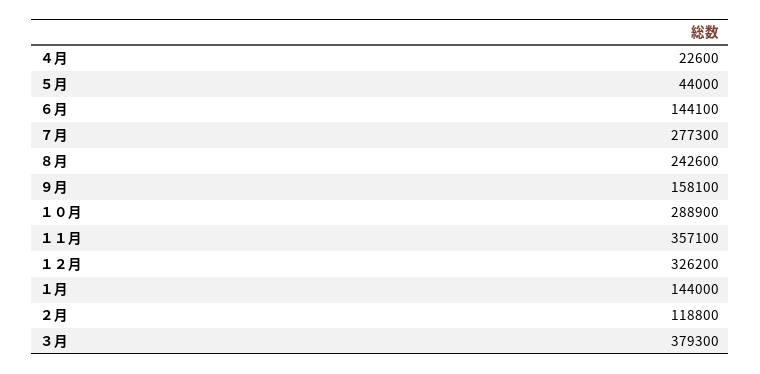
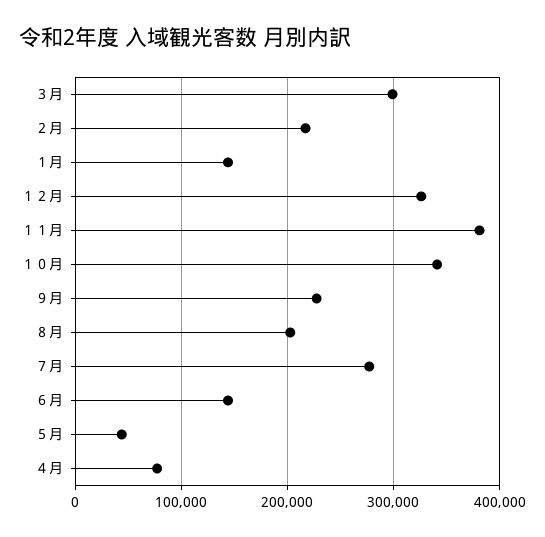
  {
-   "４月": 22600,
+   "４月": 80000,
    "５月": 44000,
    "６月": 144100,
    "７月": 277300,
-   "８月": 242600,
+   "８月": 200000,
-   "９月": 158100,
+   "９月": 230000,
-   "１０月": 288900,
+   "１０月": 340000,
-   "１１月": 357100,
+   "１１月": 380000,
    "１２月": 326200,
    "１月": 144000,
-   "２月": 118800,
+   "２月": 220000,
-   "３月": 379300
+   "３月": 300000
  }

